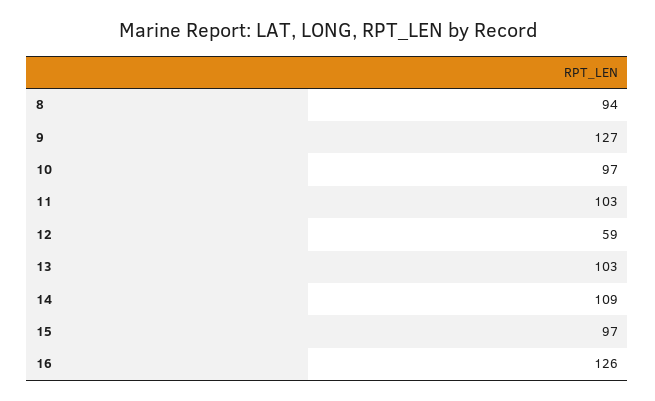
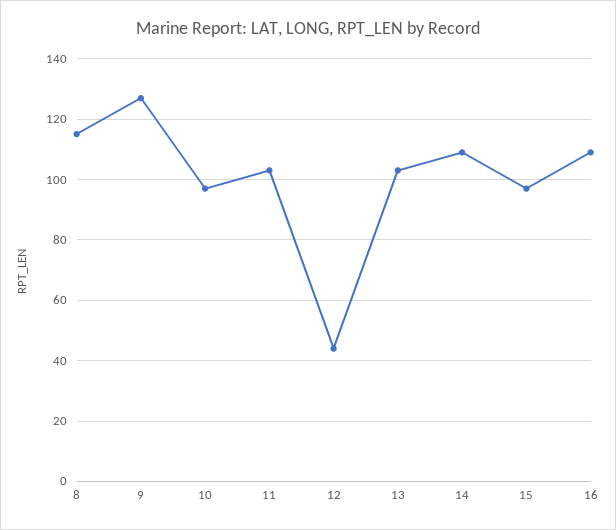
  {
-   "8": 94,
+   "8": 115,
    "9": 127,
    "10": 97,
    "11": 103,
-   "12": 59,
+   "12": 45,
    "13": 103,
    "14": 109,
    "15": 97,
-   "16": 126
+   "16": 110
  }

